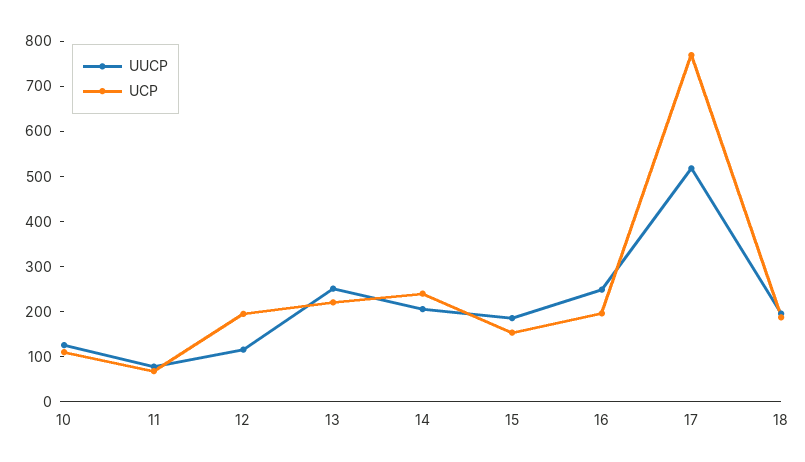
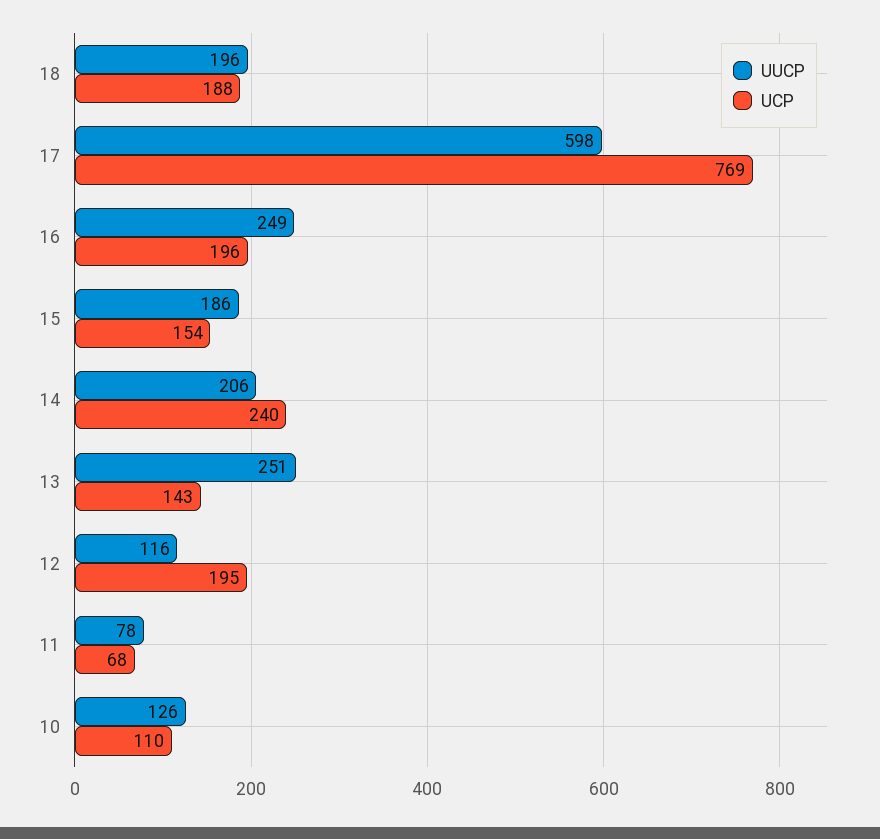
  {
    "UUCP": {
      "10": 126,
      "11": 78,
      "12": 116,
      "13": 251,
      "14": 206,
      "15": 186,
      "16": 249,
-     "17": 520,
+     "17": 598,
      "18": 196
    },
    "UCP": {
      "10": 110,
      "11": 68,
      "12": 195,
-     "13": 220,
+     "13": 143,
      "14": 240,
      "15": 154,
      "16": 196,
      "17": 769,
      "18": 188
    }
  }

